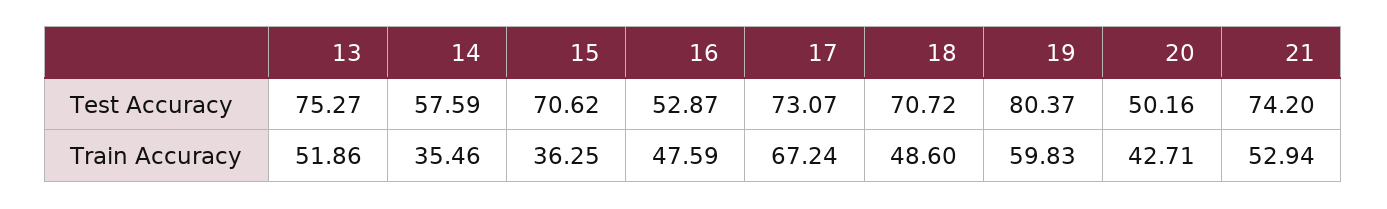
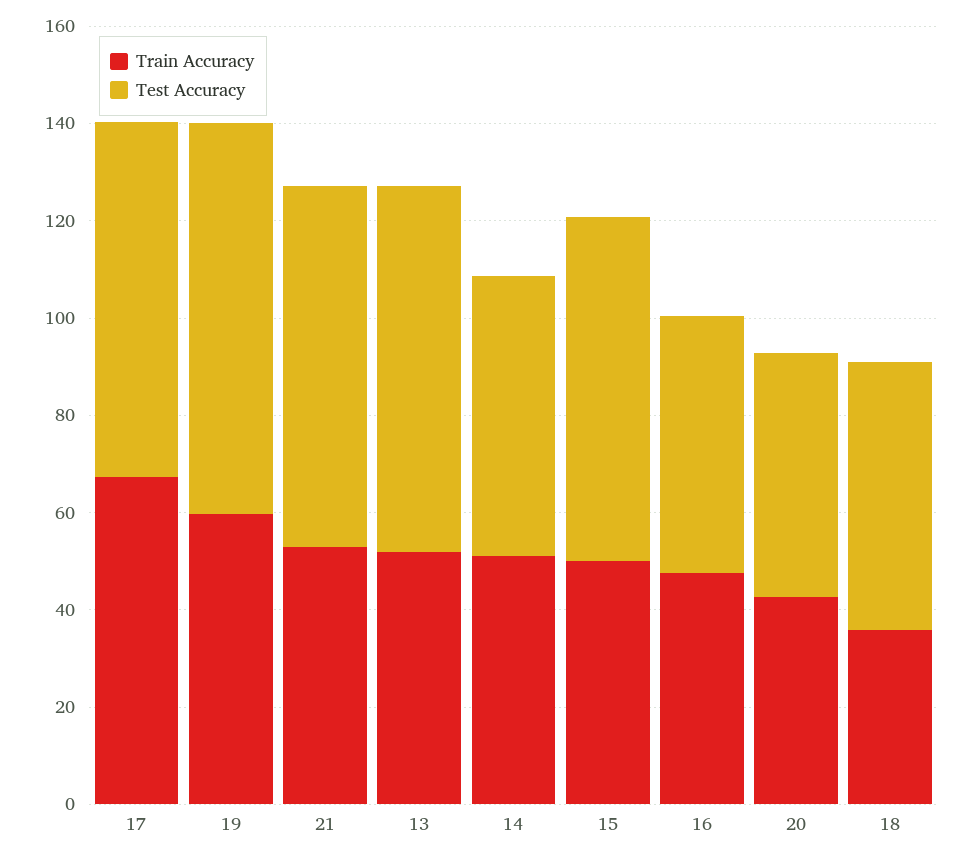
  {
    "Test Accuracy": {
      "13": 75.27,
      "14": 57.59,
      "15": 70.62,
      "16": 52.87,
      "17": 73.07,
-     "18": 70.72,
+     "18": 55,
      "19": 80.37,
      "20": 50.16,
      "21": 74.2
    },
    "Train Accuracy": {
      "13": 51.86,
-     "14": 35.46,
+     "14": 50,
-     "15": 36.25,
+     "15": 50,
      "16": 47.59,
      "17": 67.24,
-     "18": 48.6,
+     "18": 35,
      "19": 59.83,
      "20": 42.71,
      "21": 52.94
    }
  }

